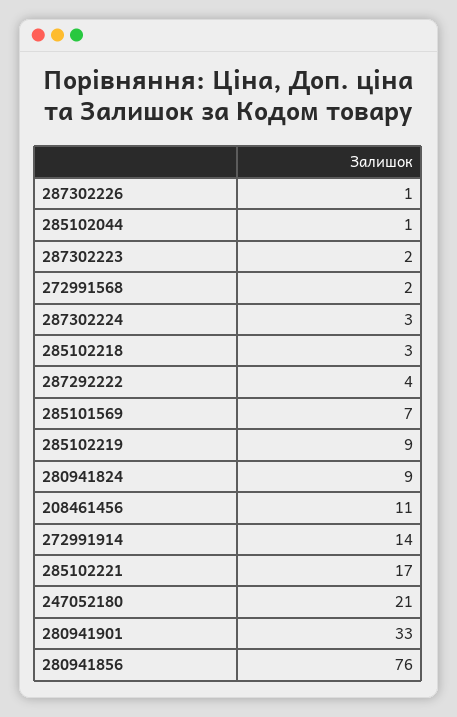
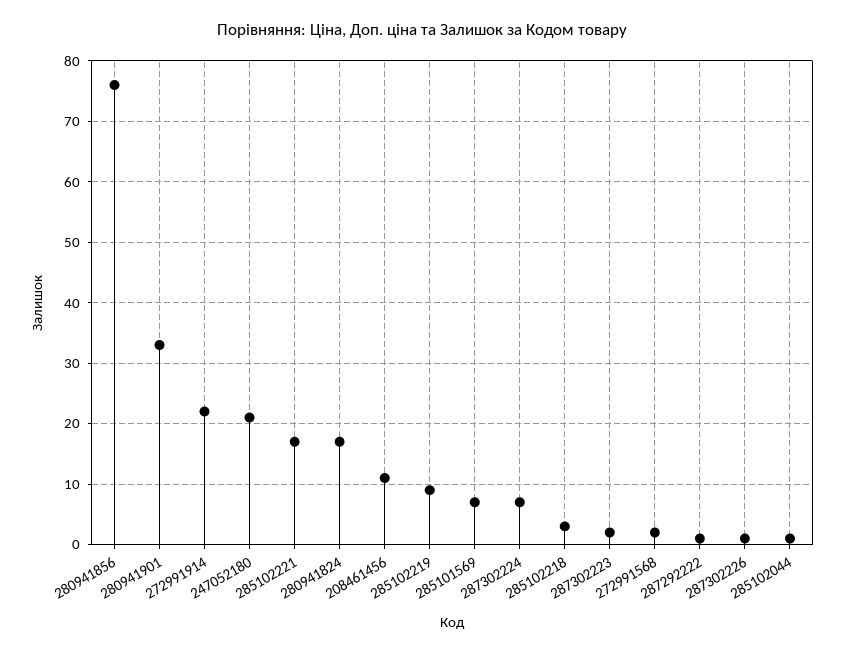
  {
    "287302226": 1,
    "285102044": 1,
    "287302223": 2,
    "272991568": 2,
-   "287302224": 3,
+   "287302224": 7,
    "285102218": 3,
-   "287292222": 4,
+   "287292222": 1,
    "285101569": 7,
    "285102219": 9,
-   "280941824": 9,
+   "280941824": 17,
    "208461456": 11,
-   "272991914": 14,
+   "272991914": 22,
    "285102221": 17,
    "247052180": 21,
    "280941901": 33,
    "280941856": 76
  }

